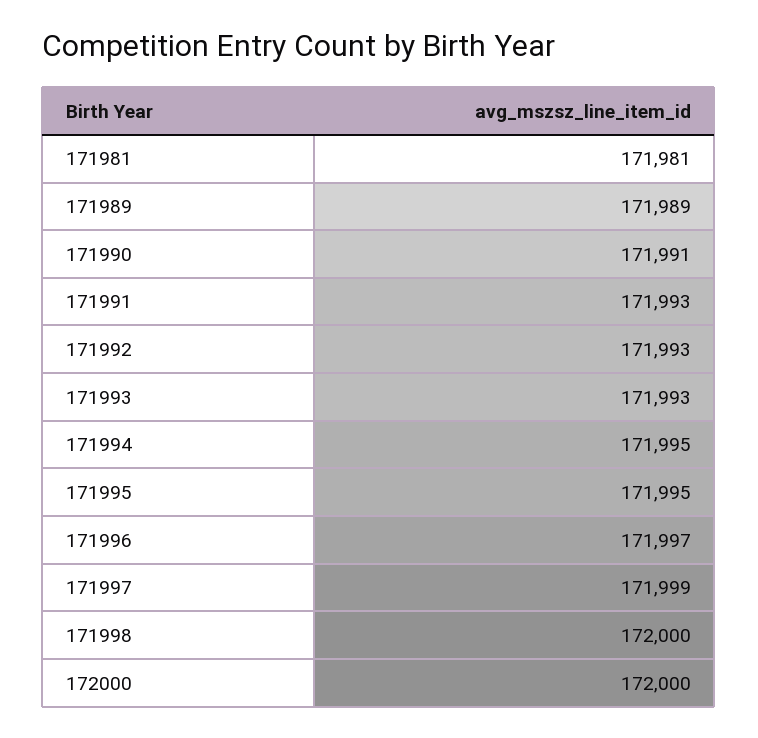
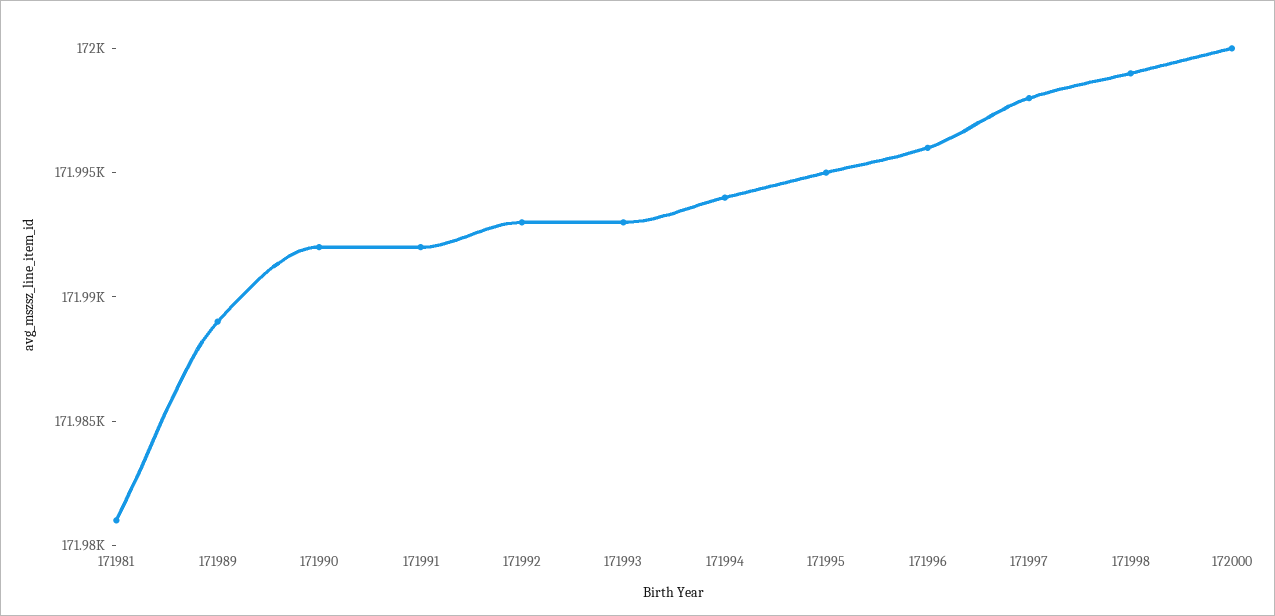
  {
    "171981": 171981,
    "171989": 171989,
-   "171990": 171991,
+   "171990": 171992,
-   "171991": 171993,
+   "171991": 171992,
    "171992": 171993,
    "171993": 171993,
-   "171994": 171995,
+   "171994": 171994,
    "171995": 171995,
-   "171996": 171997,
+   "171996": 171996,
-   "171997": 171999,
+   "171997": 171998,
-   "171998": 172000,
+   "171998": 171999,
    "172000": 172000
  }

